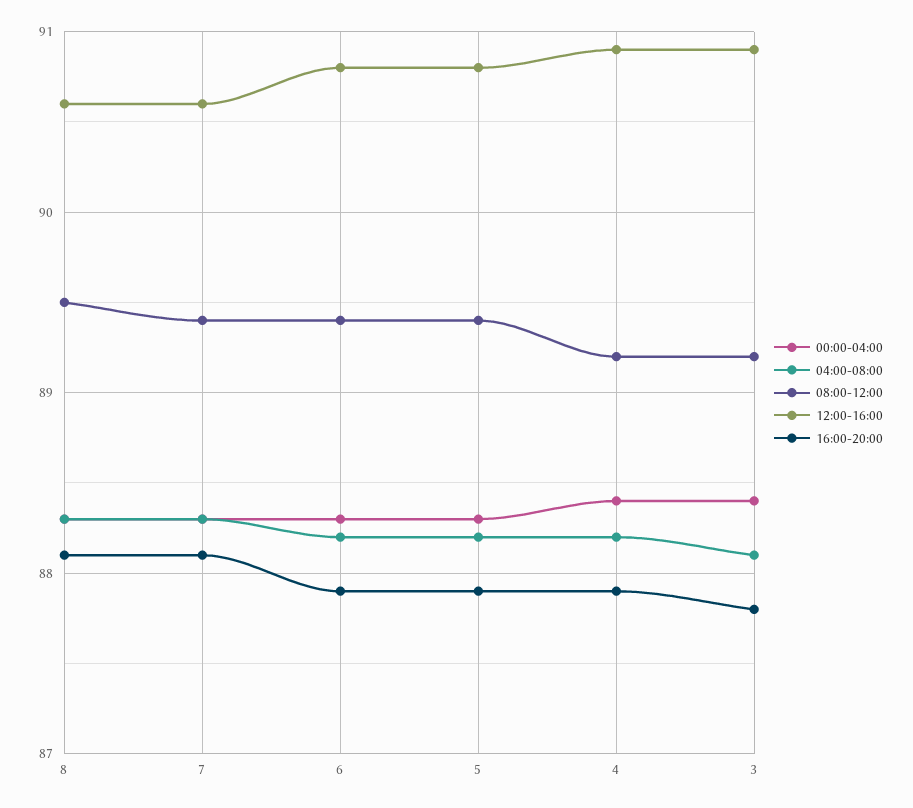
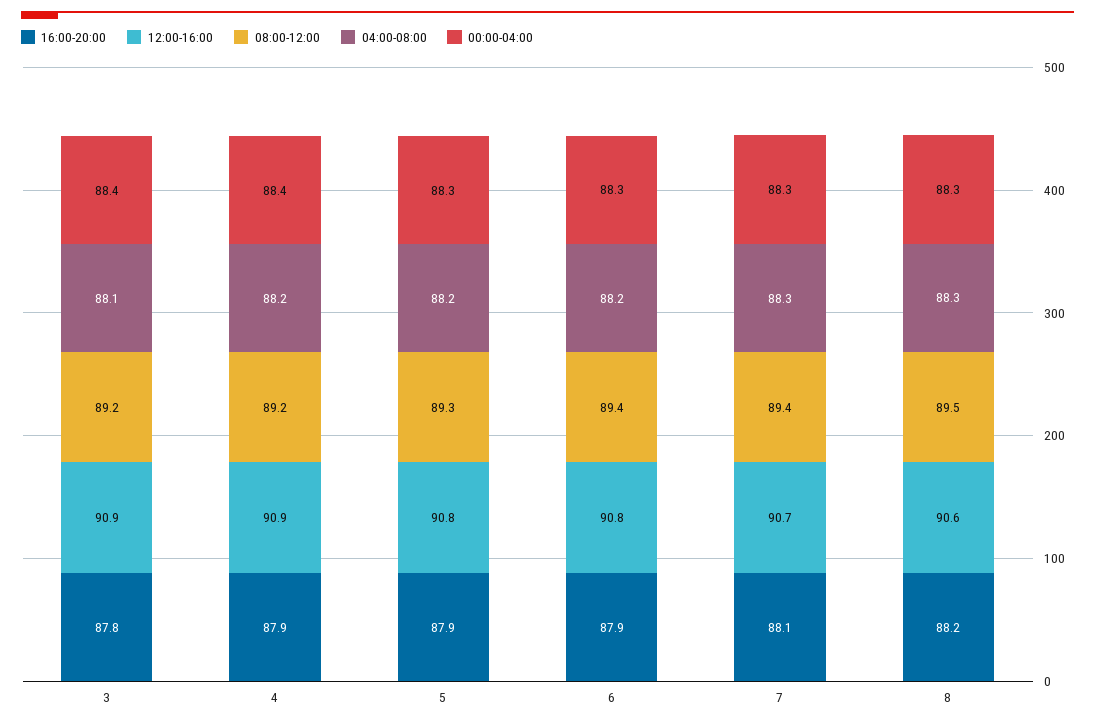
  {
    "00:00-04:00": {
      "8": 88.3,
      "7": 88.3,
      "6": 88.3,
      "5": 88.3,
      "4": 88.4,
      "3": 88.4
    },
    "04:00-08:00": {
      "8": 88.3,
      "7": 88.3,
      "6": 88.2,
      "5": 88.2,
      "4": 88.2,
      "3": 88.1
    },
    "08:00-12:00": {
      "8": 89.5,
      "7": 89.4,
      "6": 89.4,
-     "5": 89.4,
+     "5": 89.3,
      "4": 89.2,
      "3": 89.2
    },
    "12:00-16:00": {
      "8": 90.6,
-     "7": 90.6,
+     "7": 90.7,
      "6": 90.8,
      "5": 90.8,
      "4": 90.9,
      "3": 90.9
    },
    "16:00-20:00": {
-     "8": 88.1,
+     "8": 88.2,
      "7": 88.1,
      "6": 87.9,
      "5": 87.9,
      "4": 87.9,
      "3": 87.8
    }
  }

